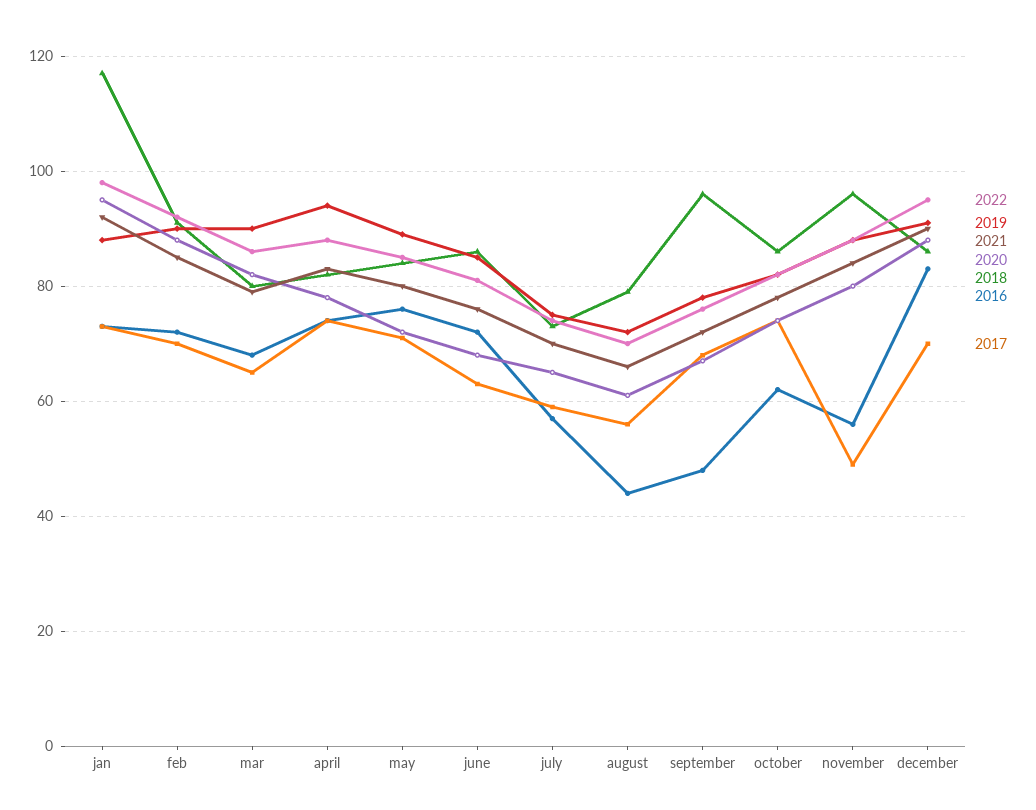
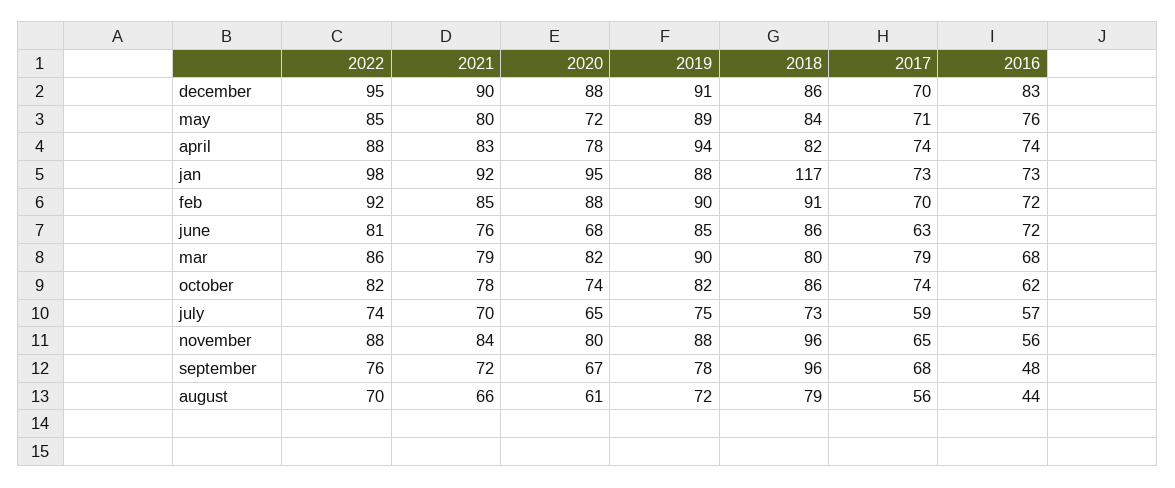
  {
    "2022": {
      "jan": 98,
      "feb": 92,
      "mar": 86,
      "april": 88,
      "may": 85,
      "june": 81,
      "july": 74,
      "august": 70,
      "september": 76,
      "october": 82,
      "november": 88,
      "december": 95
    },
    "2019": {
      "jan": 88,
      "feb": 90,
      "mar": 90,
      "april": 94,
      "may": 89,
      "june": 85,
      "july": 75,
      "august": 72,
      "september": 78,
      "october": 82,
      "november": 88,
      "december": 91
    },
    "2021": {
      "jan": 92,
      "feb": 85,
      "mar": 79,
      "april": 83,
      "may": 80,
      "june": 76,
      "july": 70,
      "august": 66,
      "september": 72,
      "october": 78,
      "november": 84,
      "december": 90
    },
    "2020": {
      "jan": 95,
      "feb": 88,
      "mar": 82,
      "april": 78,
      "may": 72,
      "june": 68,
      "july": 65,
      "august": 61,
      "september": 67,
      "october": 74,
      "november": 80,
      "december": 88
    },
    "2018": {
      "jan": 117,
      "feb": 91,
      "mar": 80,
      "april": 82,
      "may": 84,
      "june": 86,
      "july": 73,
      "august": 79,
      "september": 96,
      "october": 86,
      "november": 96,
      "december": 86
    },
    "2016": {
      "jan": 73,
      "feb": 72,
      "mar": 68,
      "april": 74,
      "may": 76,
      "june": 72,
      "july": 57,
      "august": 44,
      "september": 48,
      "october": 62,
      "november": 56,
      "december": 83
    },
    "2017": {
      "jan": 73,
      "feb": 70,
-     "mar": 65,
+     "mar": 79,
      "april": 74,
      "may": 71,
      "june": 63,
      "july": 59,
      "august": 56,
      "september": 68,
      "october": 74,
-     "november": 50,
+     "november": 65,
      "december": 70
    }
  }

